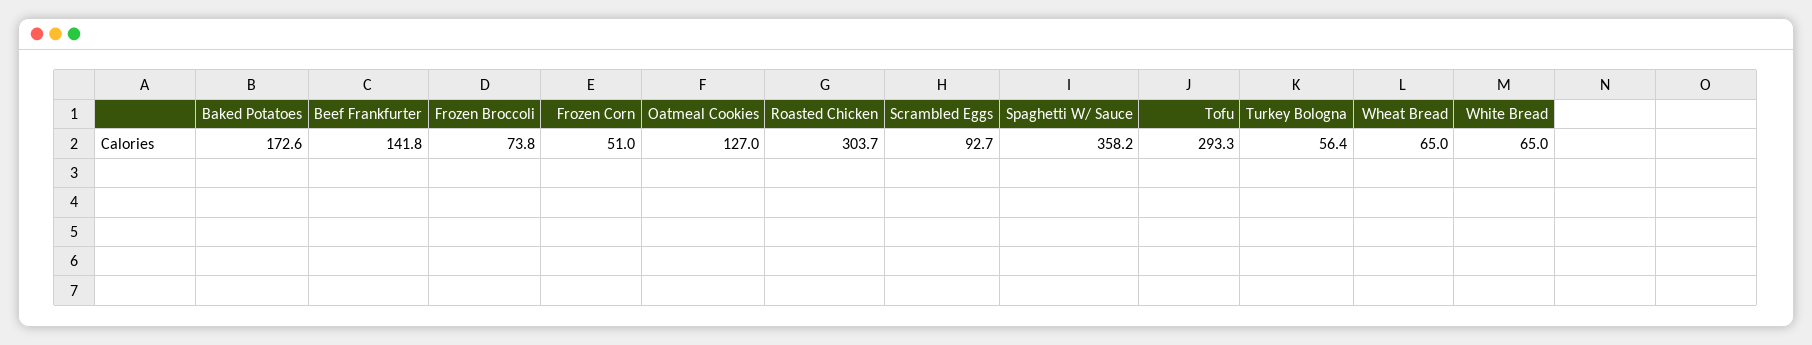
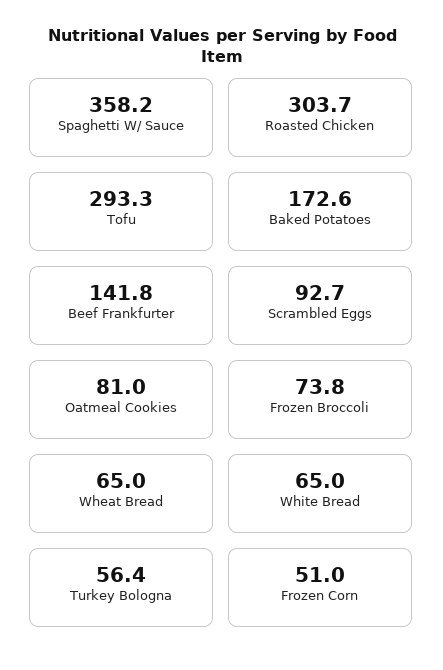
  {
    "Baked Potatoes": 172.6,
    "Beef Frankfurter": 141.8,
    "Frozen Broccoli": 73.8,
    "Frozen Corn": 51,
-   "Oatmeal Cookies": 127,
+   "Oatmeal Cookies": 81,
    "Roasted Chicken": 303.7,
    "Scrambled Eggs": 92.7,
    "Spaghetti W/ Sauce": 358.2,
    "Tofu": 293.3,
    "Turkey Bologna": 56.4,
    "Wheat Bread": 65,
    "White Bread": 65
  }

